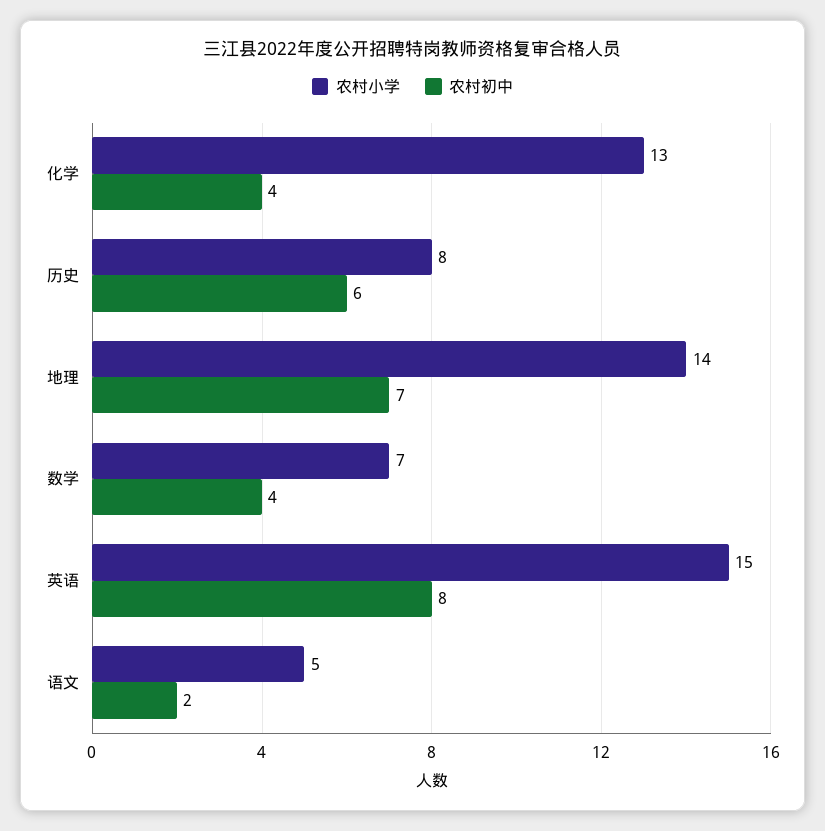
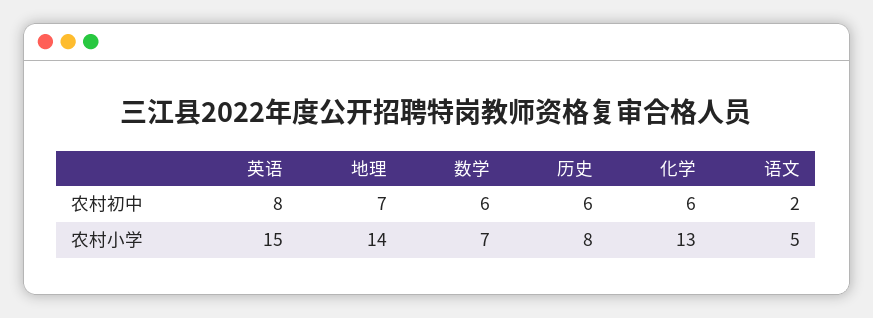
  {
    "农村小学": {
      "化学": 13,
      "历史": 8,
      "地理": 14,
      "数学": 7,
      "英语": 15,
      "语文": 5
    },
    "农村初中": {
-     "化学": 4,
+     "化学": 6,
      "历史": 6,
      "地理": 7,
-     "数学": 4,
+     "数学": 6,
      "英语": 8,
      "语文": 2
    }
  }

